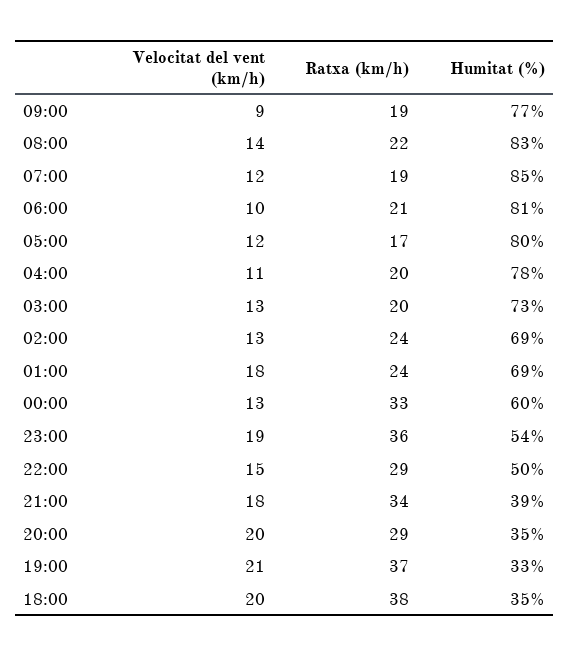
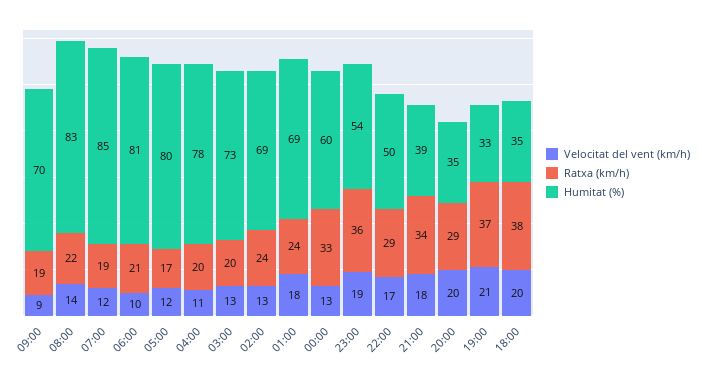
  {
    "Velocitat del vent (km/h)": {
      "09:00": 9,
      "08:00": 14,
      "07:00": 12,
      "06:00": 10,
      "05:00": 12,
      "04:00": 11,
      "03:00": 13,
      "02:00": 13,
      "01:00": 18,
      "00:00": 13,
      "23:00": 19,
-     "22:00": 15,
+     "22:00": 17,
      "21:00": 18,
      "20:00": 20,
      "19:00": 21,
      "18:00": 20
    },
    "Ratxa (km/h)": {
      "09:00": 19,
      "08:00": 22,
      "07:00": 19,
      "06:00": 21,
      "05:00": 17,
      "04:00": 20,
      "03:00": 20,
      "02:00": 24,
      "01:00": 24,
      "00:00": 33,
      "23:00": 36,
      "22:00": 29,
      "21:00": 34,
      "20:00": 29,
      "19:00": 37,
      "18:00": 38
    },
    "Humitat (%)": {
-     "09:00": 77,
+     "09:00": 70,
      "08:00": 83,
      "07:00": 85,
      "06:00": 81,
      "05:00": 80,
      "04:00": 78,
      "03:00": 73,
      "02:00": 69,
      "01:00": 69,
      "00:00": 60,
      "23:00": 54,
      "22:00": 50,
      "21:00": 39,
      "20:00": 35,
      "19:00": 33,
      "18:00": 35
    }
  }

